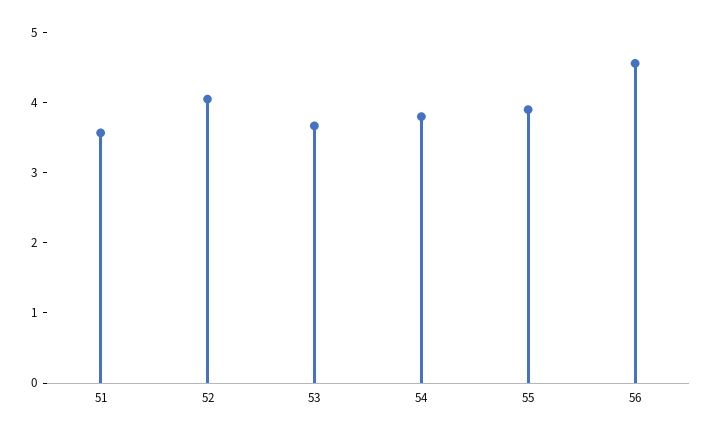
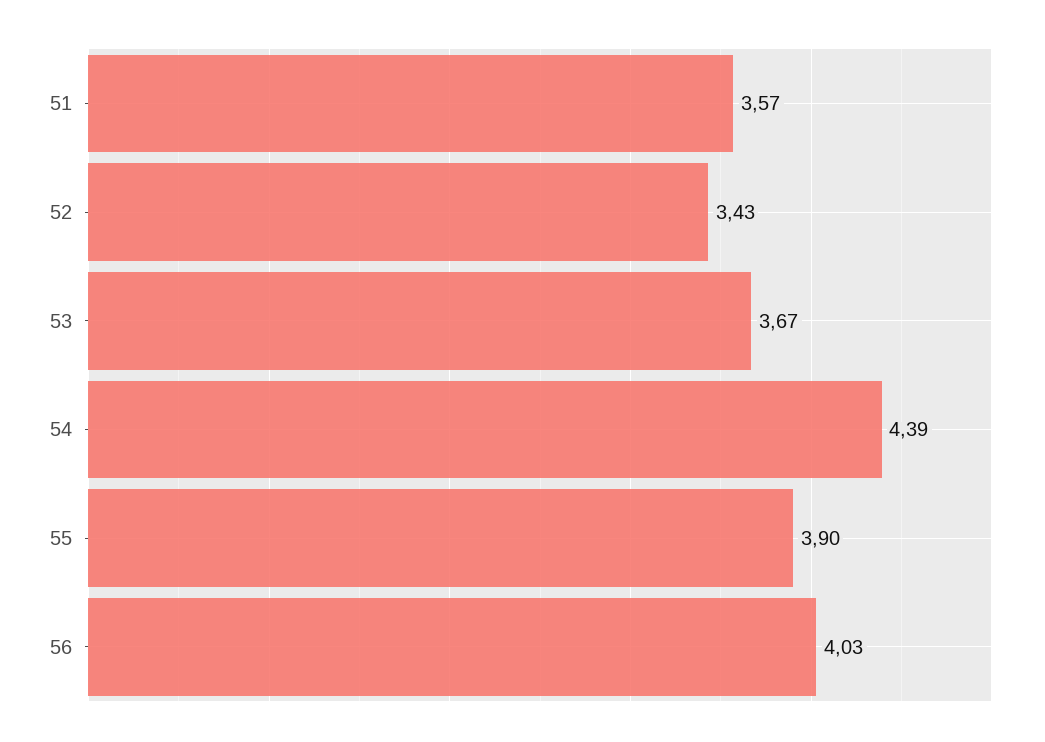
  {
    "51": 3.57,
-   "52": 4,
+   "52": 3.43,
    "53": 3.67,
-   "54": 3.8,
+   "54": 4.39,
    "55": 3.9,
-   "56": 4.6
+   "56": 4.03
  }

